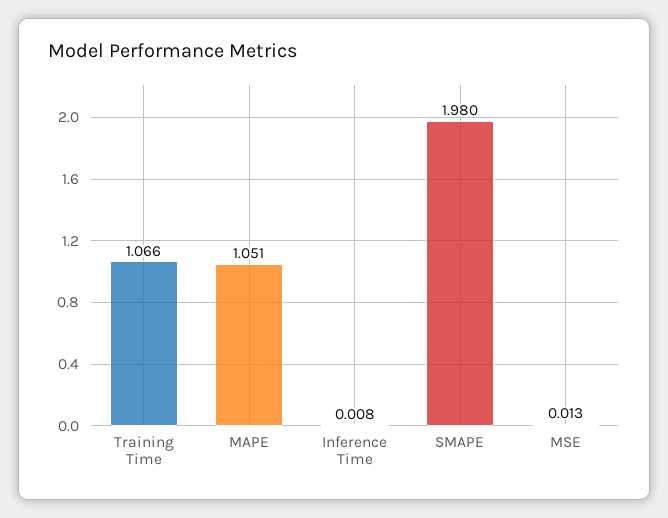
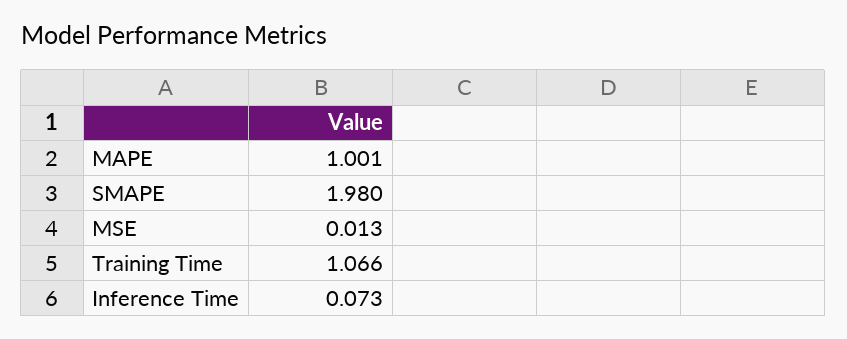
  {
    "Training Time": 1.066,
-   "MAPE": 1.051,
+   "MAPE": 1.001,
-   "Inference Time": 0.008,
+   "Inference Time": 0.073,
    "SMAPE": 1.98,
    "MSE": 0.013
  }

